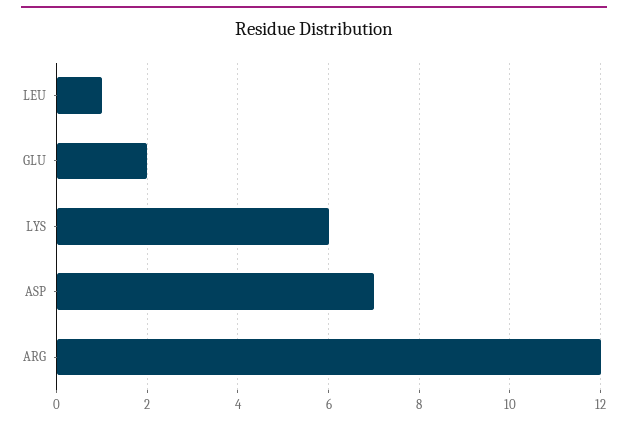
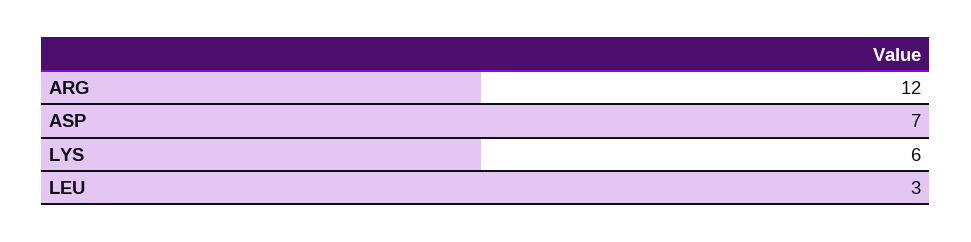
  {
-   "LEU": 1,
+   "LEU": 3,
-   "GLU": 2,
    "LYS": 6,
    "ASP": 7,
    "ARG": 12
  }

